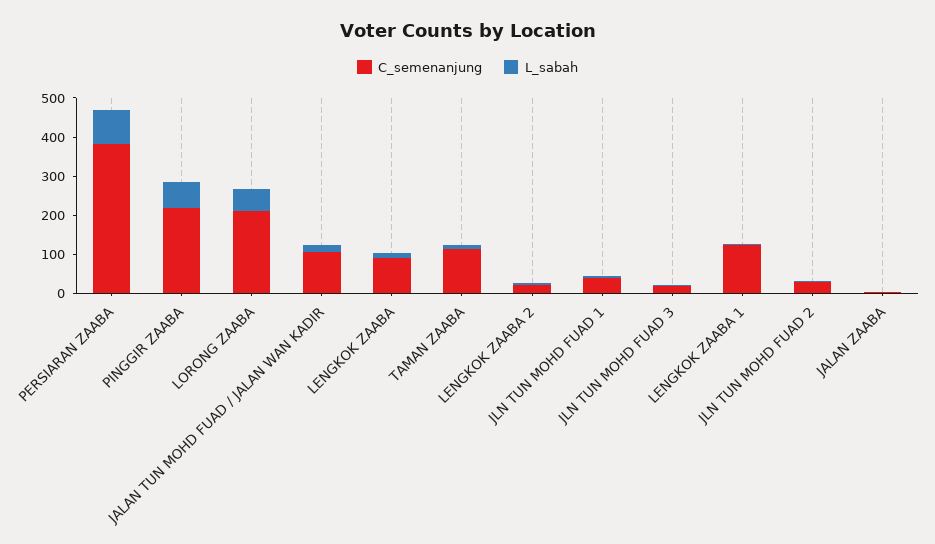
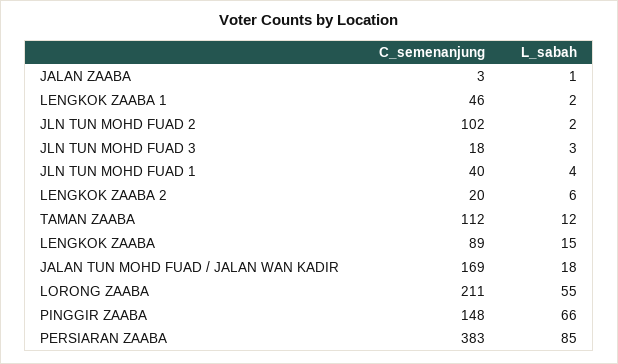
  {
    "C_semenanjung": {
      "PERSIARAN ZAABA": 383,
-     "PINGGIR ZAABA": 225,
+     "PINGGIR ZAABA": 148,
      "LORONG ZAABA": 211,
-     "JALAN TUN MOHD FUAD / JALAN WAN KADIR": 100,
+     "JALAN TUN MOHD FUAD / JALAN WAN KADIR": 169,
      "LENGKOK ZAABA": 89,
      "TAMAN ZAABA": 112,
      "LENGKOK ZAABA 2": 20,
      "JLN TUN MOHD FUAD 1": 40,
      "JLN TUN MOHD FUAD 3": 18,
-     "LENGKOK ZAABA 1": 125,
+     "LENGKOK ZAABA 1": 46,
-     "JLN TUN MOHD FUAD 2": 25,
+     "JLN TUN MOHD FUAD 2": 102,
      "JALAN ZAABA": 3
    },
    "L_sabah": {
      "PERSIARAN ZAABA": 85,
      "PINGGIR ZAABA": 66,
      "LORONG ZAABA": 55,
      "JALAN TUN MOHD FUAD / JALAN WAN KADIR": 18,
      "LENGKOK ZAABA": 15,
      "TAMAN ZAABA": 12,
      "LENGKOK ZAABA 2": 6,
      "JLN TUN MOHD FUAD 1": 4,
      "JLN TUN MOHD FUAD 3": 3,
      "LENGKOK ZAABA 1": 2,
      "JLN TUN MOHD FUAD 2": 2,
      "JALAN ZAABA": 1
    }
  }

